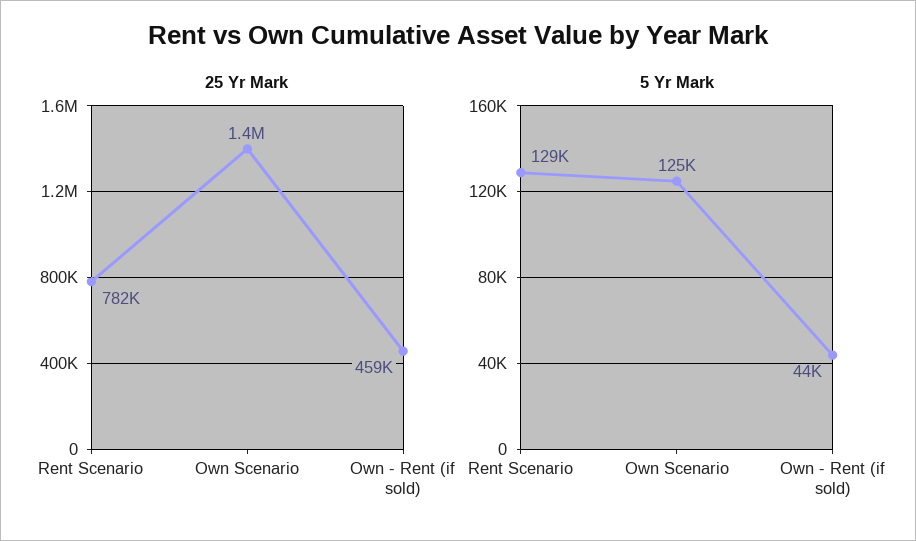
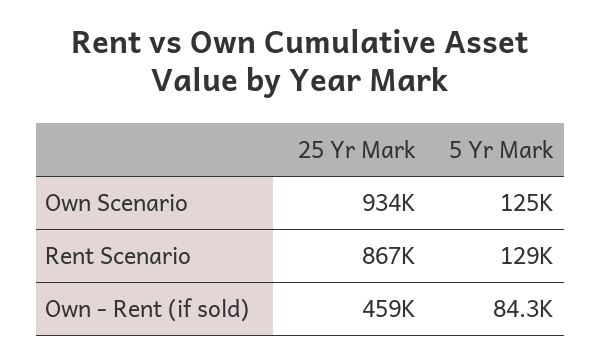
  {
    "25 Yr Mark": {
-     "Rent Scenario": 782000,
+     "Rent Scenario": 867000,
-     "Own Scenario": 1400000,
+     "Own Scenario": 934000,
      "Own - Rent (if sold)": 459000
    },
    "5 Yr Mark": {
      "Rent Scenario": 129000,
      "Own Scenario": 125000,
-     "Own - Rent (if sold)": 44000
+     "Own - Rent (if sold)": 84300
    }
  }

